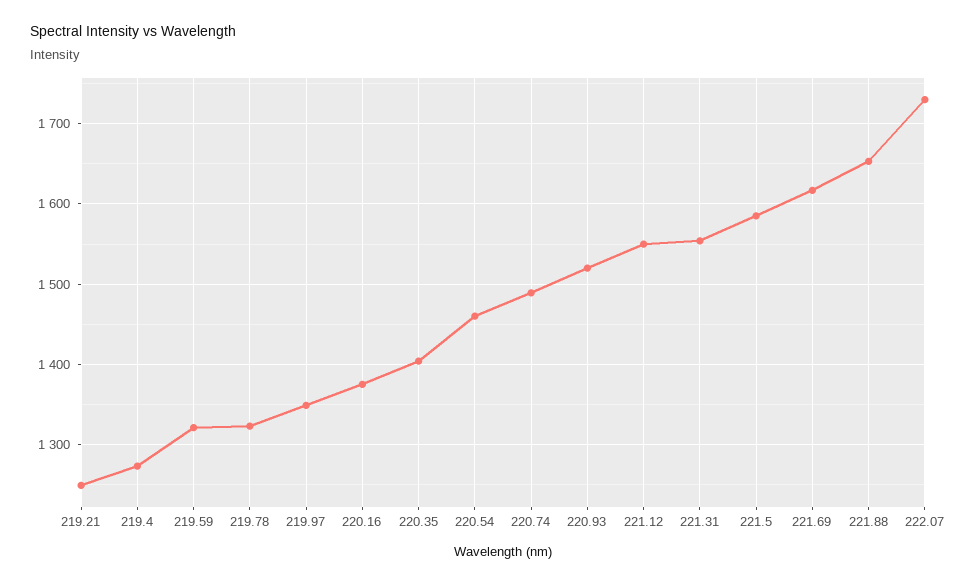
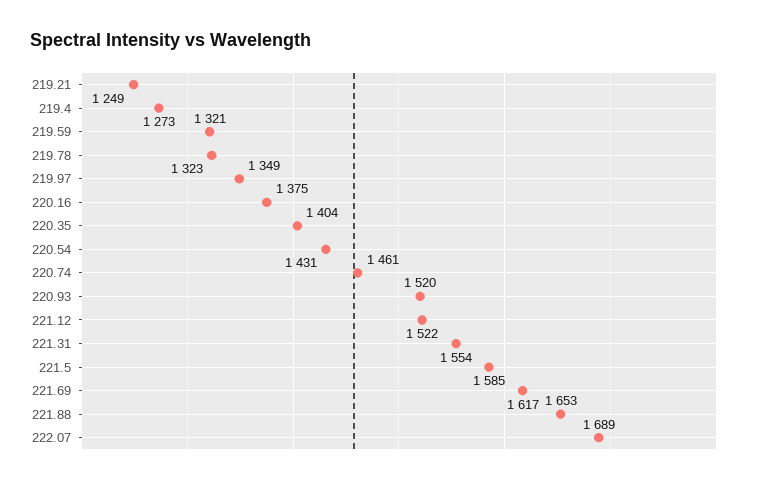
  {
    "219.21": 1249,
    "219.4": 1273,
    "219.59": 1321,
    "219.78": 1323,
    "219.97": 1349,
    "220.16": 1375,
    "220.35": 1404,
-   "220.54": 1460,
+   "220.54": 1431,
-   "220.74": 1490,
+   "220.74": 1461,
    "220.93": 1520,
-   "221.12": 1550,
+   "221.12": 1522,
    "221.31": 1554,
    "221.5": 1585,
    "221.69": 1617,
    "221.88": 1653,
-   "222.07": 1730
+   "222.07": 1689
  }

